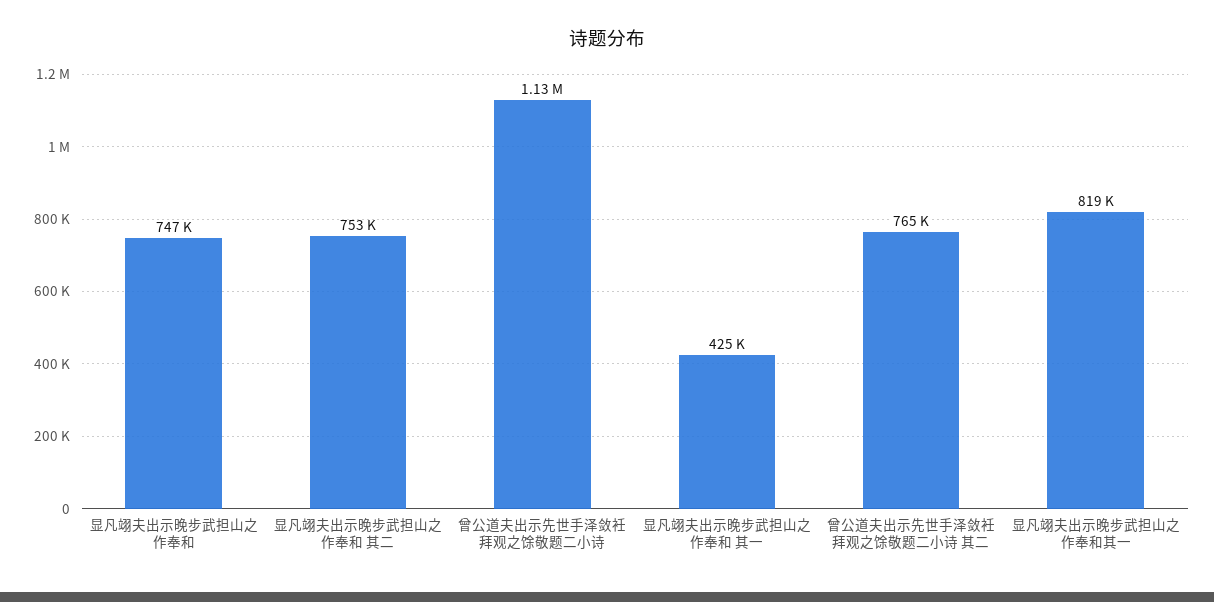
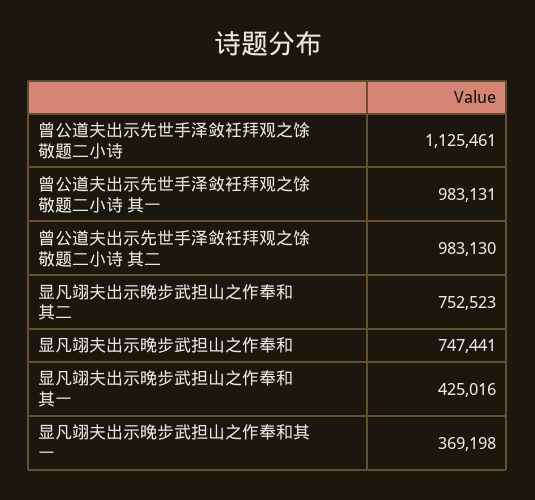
  {
    "显凡翊夫出示晚步武担山之作奉和": 747441,
    "显凡翊夫出示晚步武担山之作奉和 其二": 752523,
    "曾公道夫出示先世手泽敛衽拜观之馀敬题二小诗": 1125461,
    "显凡翊夫出示晚步武担山之作奉和 其一": 425016,
-   "曾公道夫出示先世手泽敛衽拜观之馀敬题二小诗 其二": 765000,
+   "曾公道夫出示先世手泽敛衽拜观之馀敬题二小诗 其二": 983130,
-   "显凡翊夫出示晚步武担山之作奉和其一": 819000
+   "显凡翊夫出示晚步武担山之作奉和其一": 369198,
+   "曾公道夫出示先世手泽敛衽拜观之馀敬题二小诗 其一": 983131
  }

